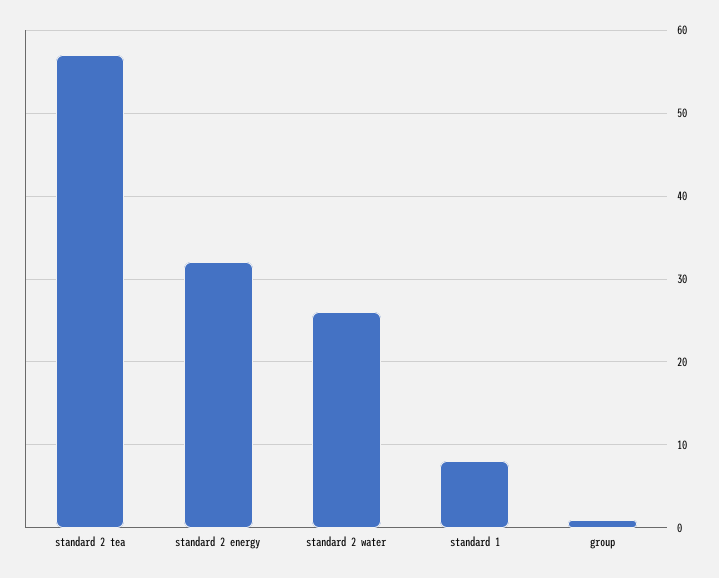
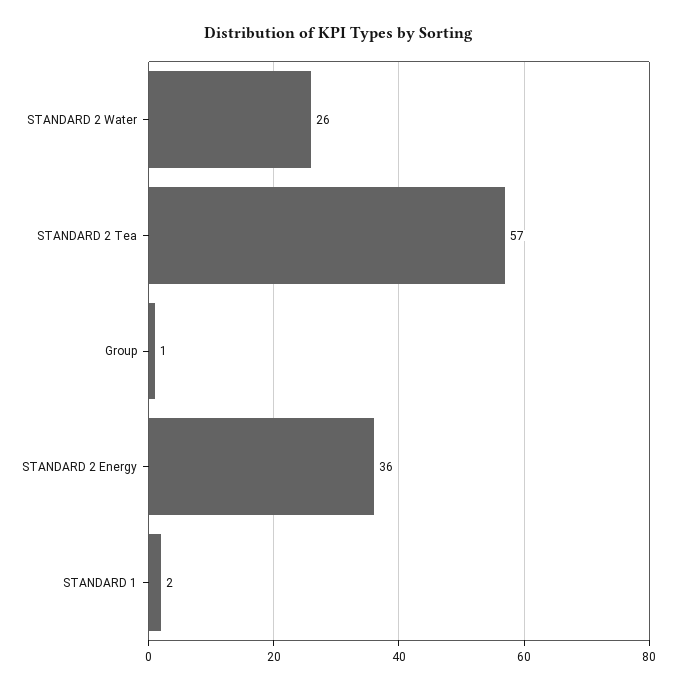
  {
    "standard 2 tea": 57,
-   "standard 2 energy": 32,
+   "standard 2 energy": 36,
    "standard 2 water": 26,
-   "standard 1": 8,
+   "standard 1": 2,
    "group": 1
  }

